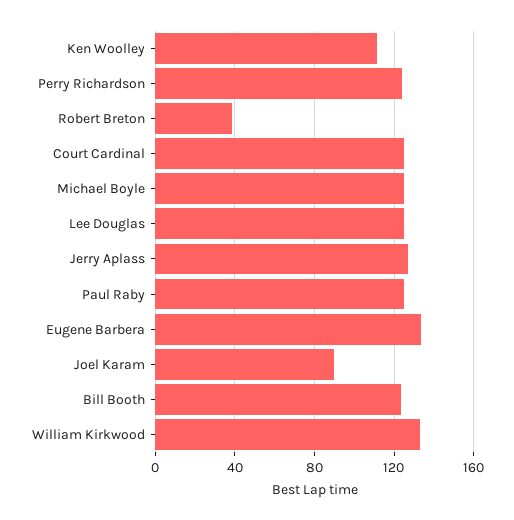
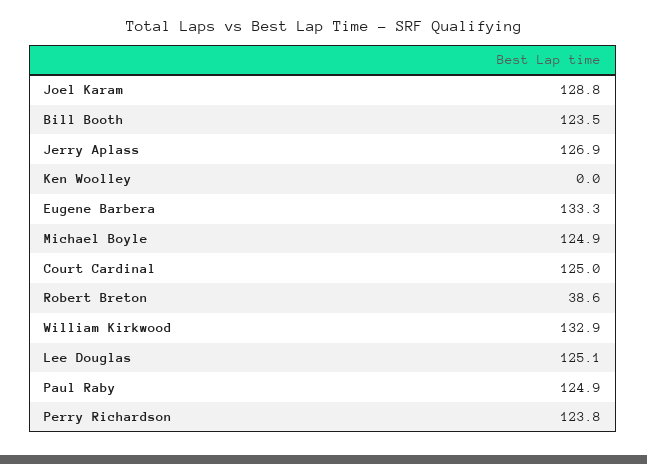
  {
-   "Ken Woolley": 110,
+   "Ken Woolley": 0,
    "Perry Richardson": 123.8,
    "Robert Breton": 38.6,
    "Court Cardinal": 125,
    "Michael Boyle": 124.9,
    "Lee Douglas": 125.1,
    "Jerry Aplass": 126.9,
    "Paul Raby": 124.9,
    "Eugene Barbera": 133.3,
-   "Joel Karam": 90,
+   "Joel Karam": 128.8,
    "Bill Booth": 123.5,
    "William Kirkwood": 132.9
  }

